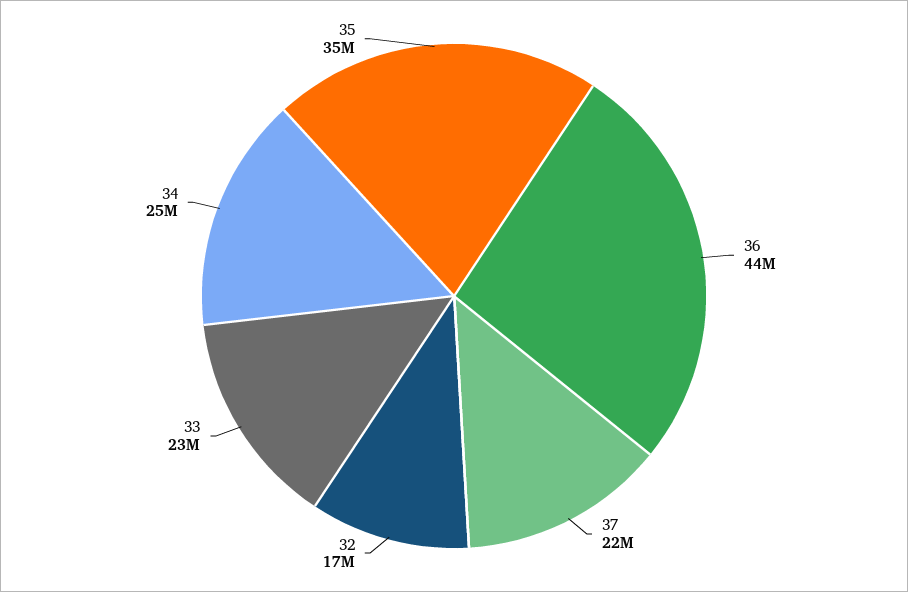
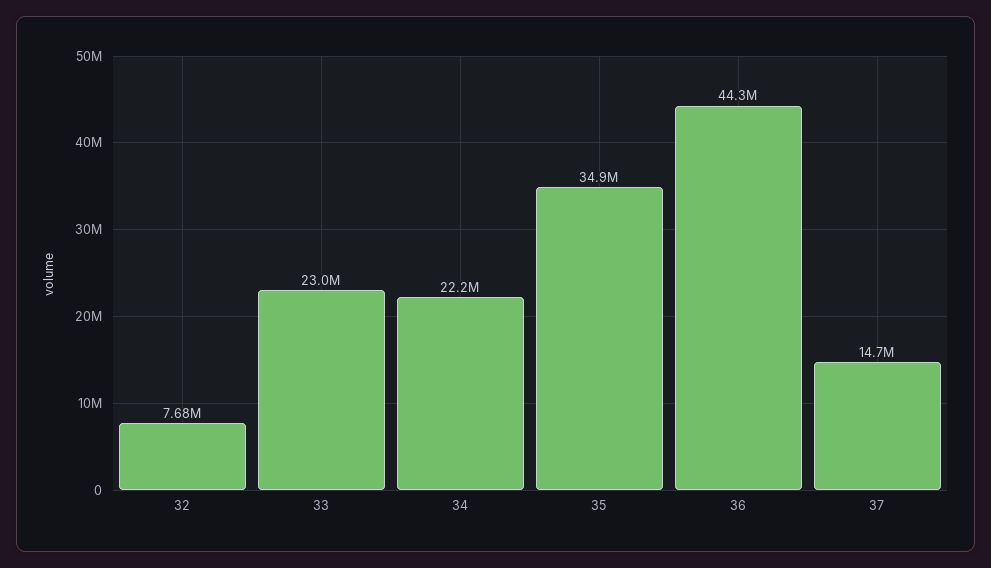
  {
    "36": 44300000,
-   "37": 22000000,
+   "37": 14700000,
-   "32": 17000000,
+   "32": 7680000,
    "33": 23000000,
-   "34": 25000000,
+   "34": 22200000,
    "35": 34900000
  }

